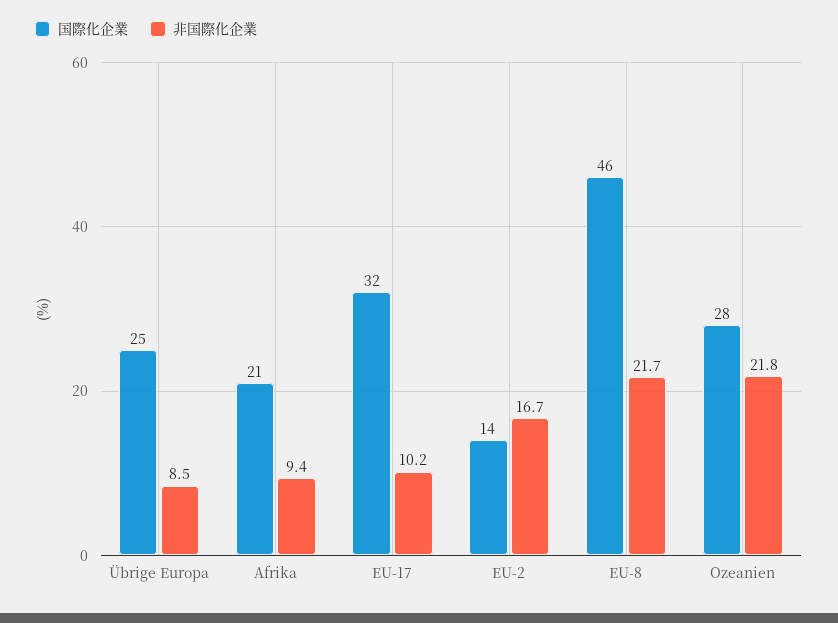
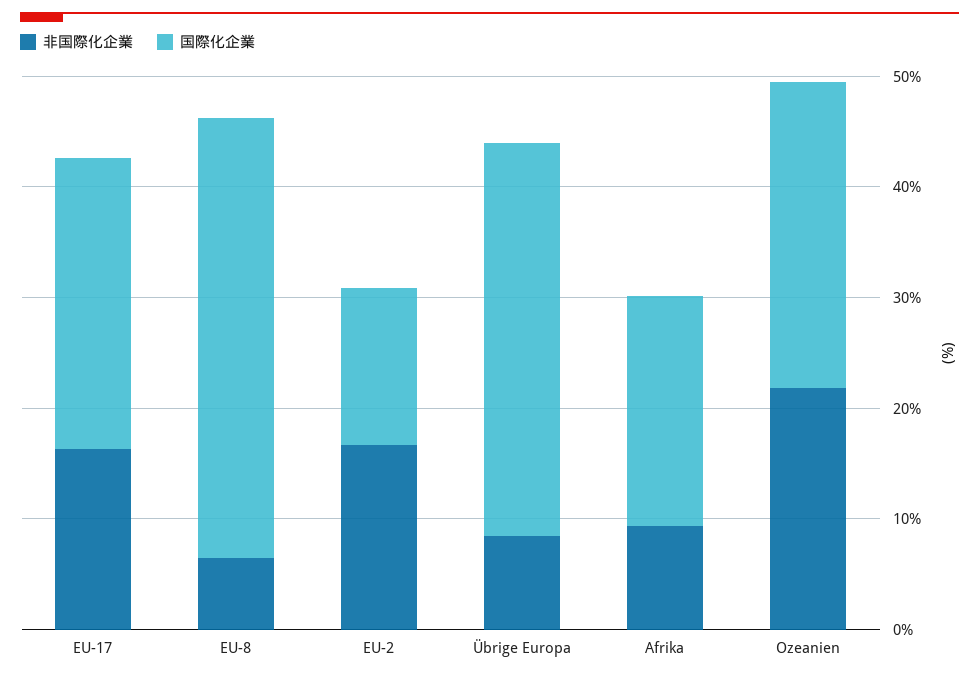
  {
    "国際化企業": {
-     "Übrige Europa": 25,
+     "Übrige Europa": 36,
      "Afrika": 21,
-     "EU-17": 32,
+     "EU-17": 26,
      "EU-2": 14,
-     "EU-8": 46,
+     "EU-8": 40,
      "Ozeanien": 28
    },
    "非国際化企業": {
      "Übrige Europa": 8.5,
      "Afrika": 9.4,
-     "EU-17": 10.2,
+     "EU-17": 16,
      "EU-2": 16.7,
-     "EU-8": 21.7,
+     "EU-8": 6,
      "Ozeanien": 21.8
    }
  }

